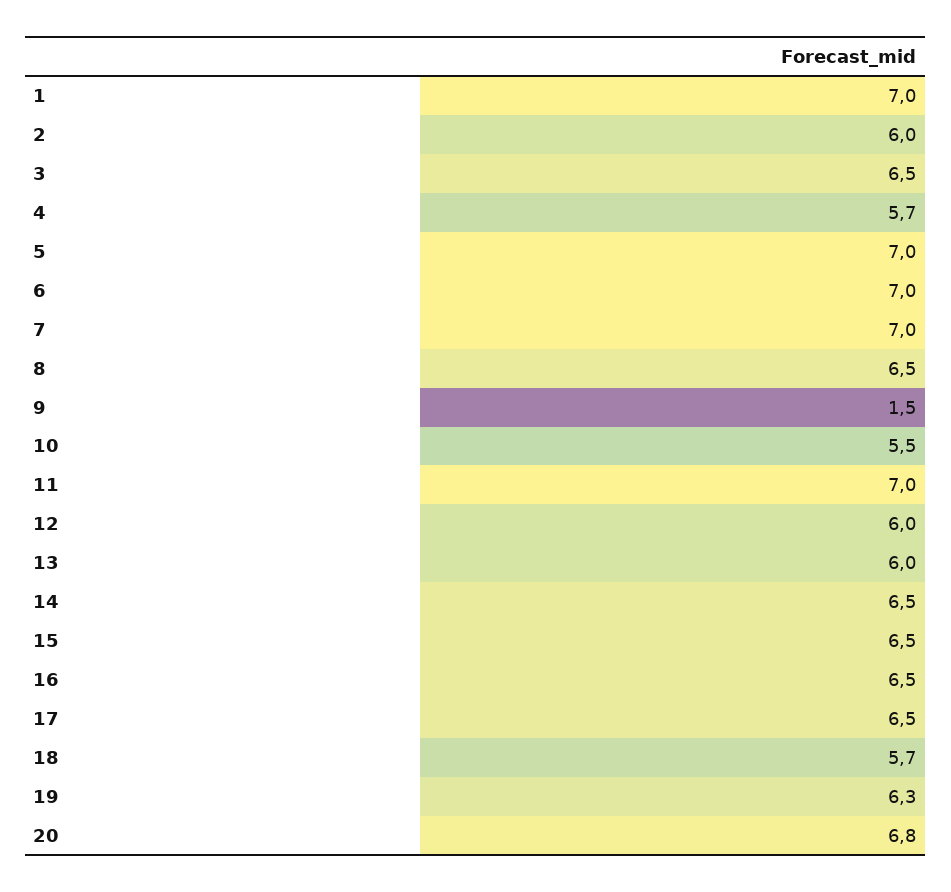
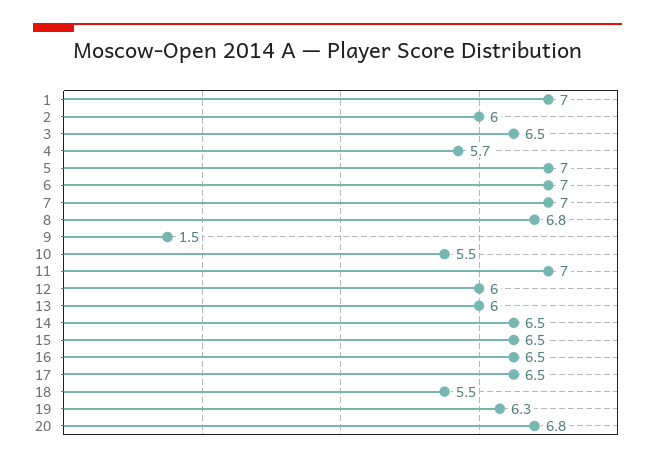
  {
    "1": 7,
    "2": 6,
    "3": 6.5,
    "4": 5.7,
    "5": 7,
    "6": 7,
    "7": 7,
-   "8": 6.5,
+   "8": 6.8,
    "9": 1.5,
    "10": 5.5,
    "11": 7,
    "12": 6,
    "13": 6,
    "14": 6.5,
    "15": 6.5,
    "16": 6.5,
    "17": 6.5,
-   "18": 5.7,
+   "18": 5.5,
    "19": 6.3,
    "20": 6.8
  }

